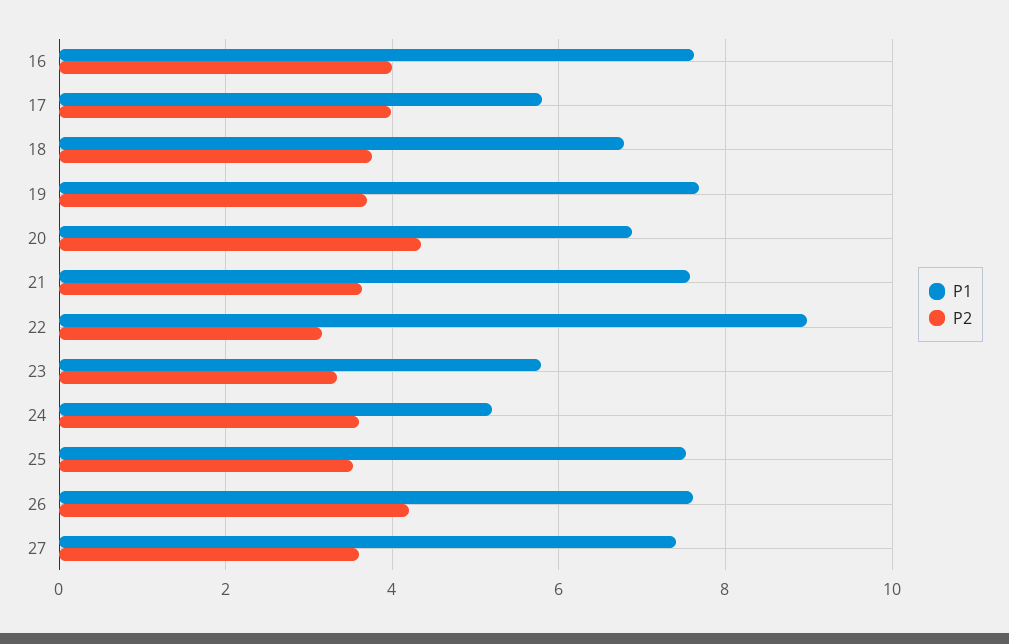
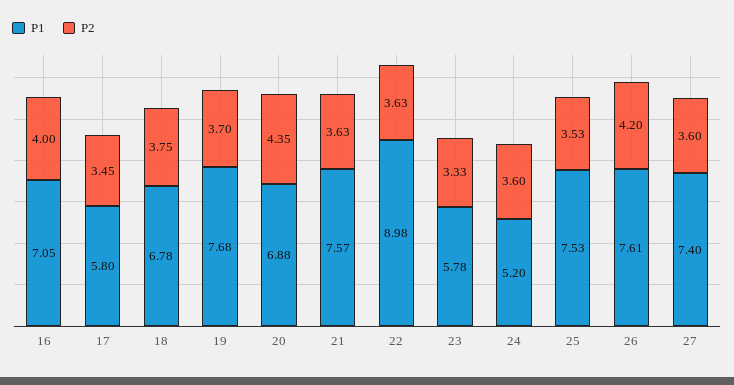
  {
    "P1": {
-     "16": 7.6,
+     "16": 7.05,
      "17": 5.8,
      "18": 6.78,
      "19": 7.68,
      "20": 6.88,
      "21": 7.57,
      "22": 8.98,
      "23": 5.78,
      "24": 5.2,
      "25": 7.53,
      "26": 7.61,
      "27": 7.4
    },
    "P2": {
      "16": 4,
-     "17": 4,
+     "17": 3.45,
      "18": 3.75,
      "19": 3.7,
      "20": 4.35,
      "21": 3.63,
-     "22": 3.2,
+     "22": 3.63,
      "23": 3.33,
      "24": 3.6,
      "25": 3.53,
      "26": 4.2,
      "27": 3.6
    }
  }

